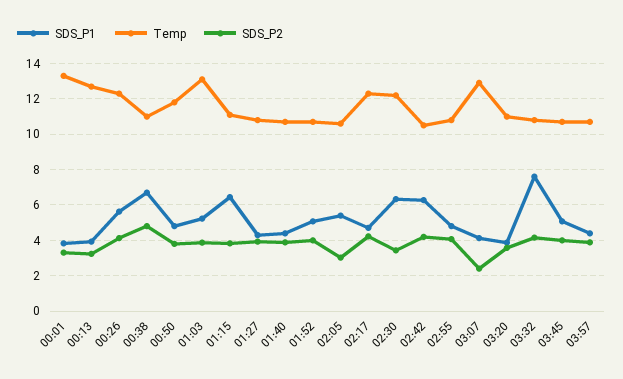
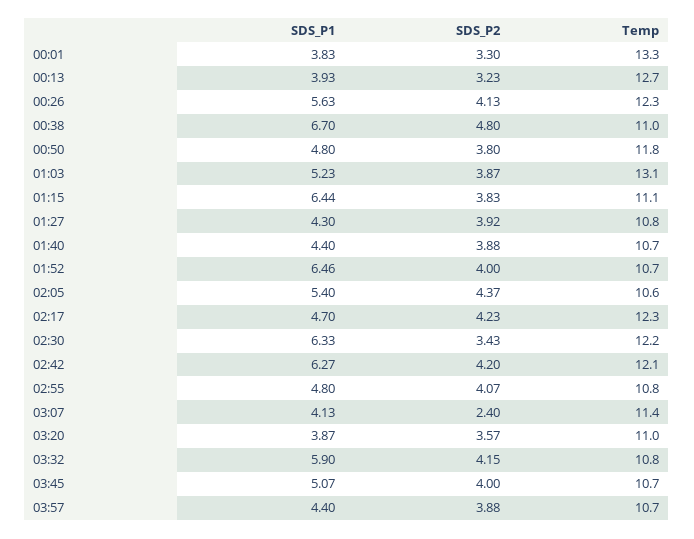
  {
    "SDS_P1": {
      "00:01": 3.83,
      "00:13": 3.93,
      "00:26": 5.63,
      "00:38": 6.7,
      "00:50": 4.8,
      "01:03": 5.23,
      "01:15": 6.44,
      "01:27": 4.3,
      "01:40": 4.4,
-     "01:52": 5,
+     "01:52": 6.46,
      "02:05": 5.4,
      "02:17": 4.7,
      "02:30": 6.33,
      "02:42": 6.27,
      "02:55": 4.8,
      "03:07": 4.13,
      "03:20": 3.87,
-     "03:32": 7.5,
+     "03:32": 5.9,
      "03:45": 5.07,
      "03:57": 4.4
    },
    "Temp": {
      "00:01": 13.3,
      "00:13": 12.7,
      "00:26": 12.3,
      "00:38": 11,
      "00:50": 11.8,
      "01:03": 13.1,
      "01:15": 11.1,
      "01:27": 10.8,
      "01:40": 10.7,
      "01:52": 10.7,
      "02:05": 10.6,
      "02:17": 12.3,
      "02:30": 12.2,
-     "02:42": 10.5,
+     "02:42": 12.1,
      "02:55": 10.8,
-     "03:07": 13,
+     "03:07": 11.4,
      "03:20": 11,
      "03:32": 10.8,
      "03:45": 10.7,
      "03:57": 10.7
    },
    "SDS_P2": {
      "00:01": 3.3,
      "00:13": 3.23,
      "00:26": 4.13,
      "00:38": 4.8,
      "00:50": 3.8,
      "01:03": 3.87,
      "01:15": 3.83,
      "01:27": 3.92,
      "01:40": 3.88,
      "01:52": 4,
-     "02:05": 3,
+     "02:05": 4.37,
      "02:17": 4.23,
      "02:30": 3.43,
      "02:42": 4.2,
      "02:55": 4.07,
      "03:07": 2.4,
      "03:20": 3.57,
      "03:32": 4.15,
      "03:45": 4,
      "03:57": 3.88
    }
  }

